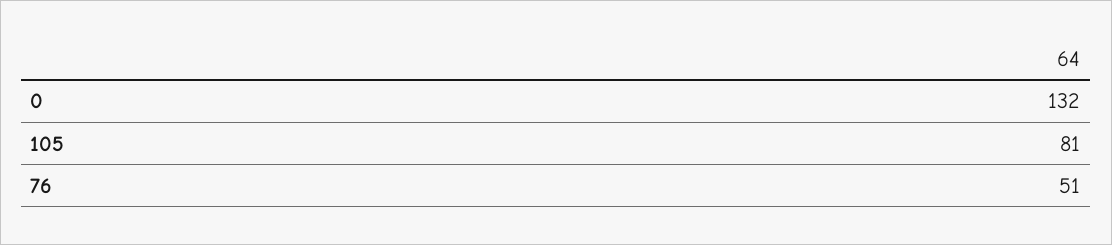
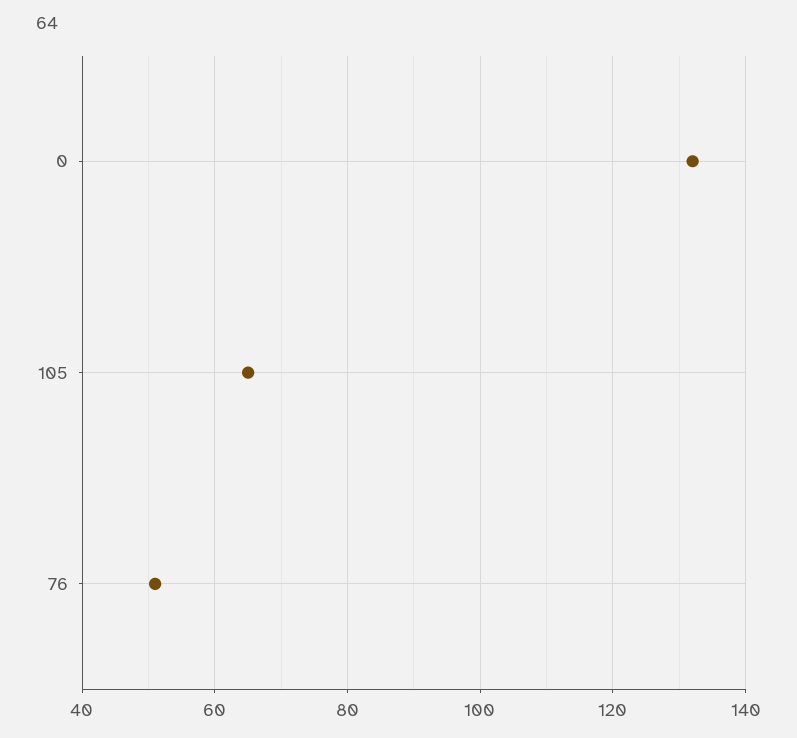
  {
    "0": 132,
-   "105": 81,
+   "105": 65,
    "76": 51
  }

